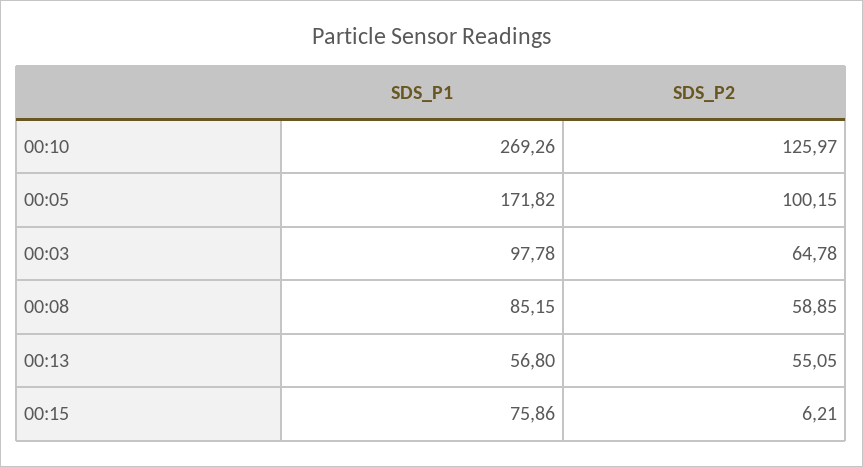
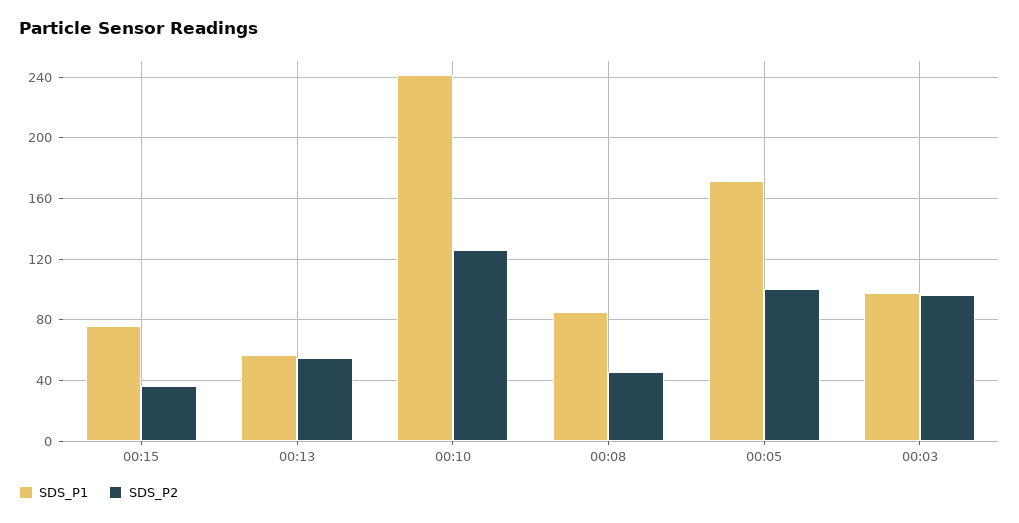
  {
    "SDS_P1": {
-     "00:10": 269.26,
+     "00:10": 240,
      "00:05": 171.82,
      "00:03": 97.78,
      "00:08": 85.15,
      "00:13": 56.8,
      "00:15": 75.86
    },
    "SDS_P2": {
      "00:10": 125.97,
      "00:05": 100.15,
-     "00:03": 64.78,
+     "00:03": 95,
-     "00:08": 58.85,
+     "00:08": 45,
      "00:13": 55.05,
-     "00:15": 6.21
+     "00:15": 35
    }
  }

